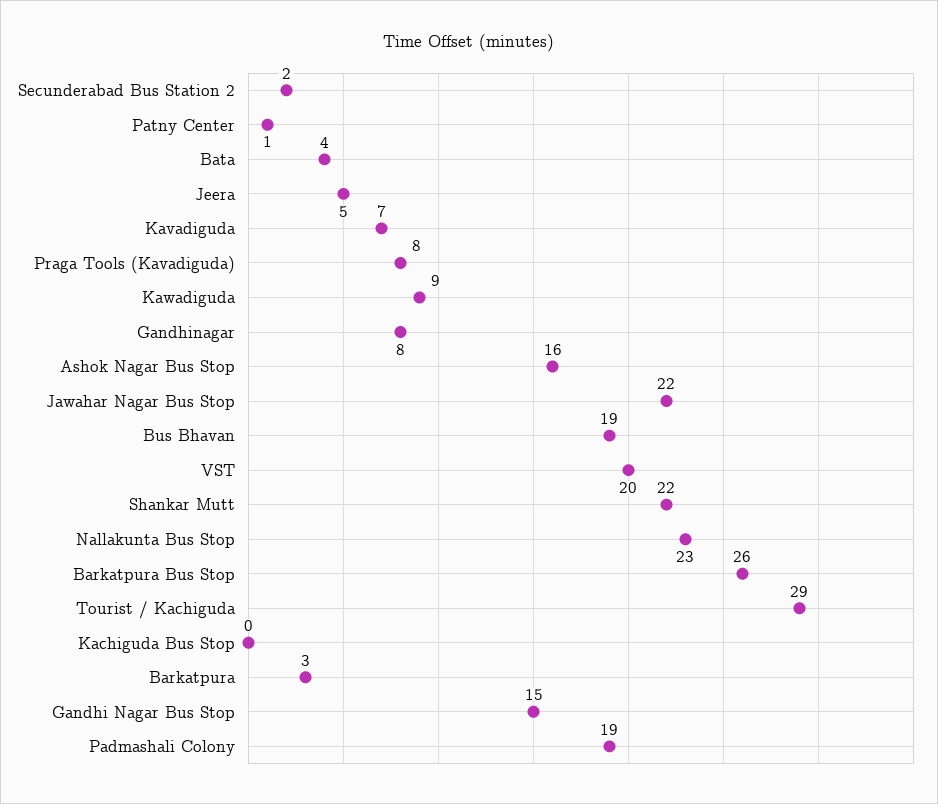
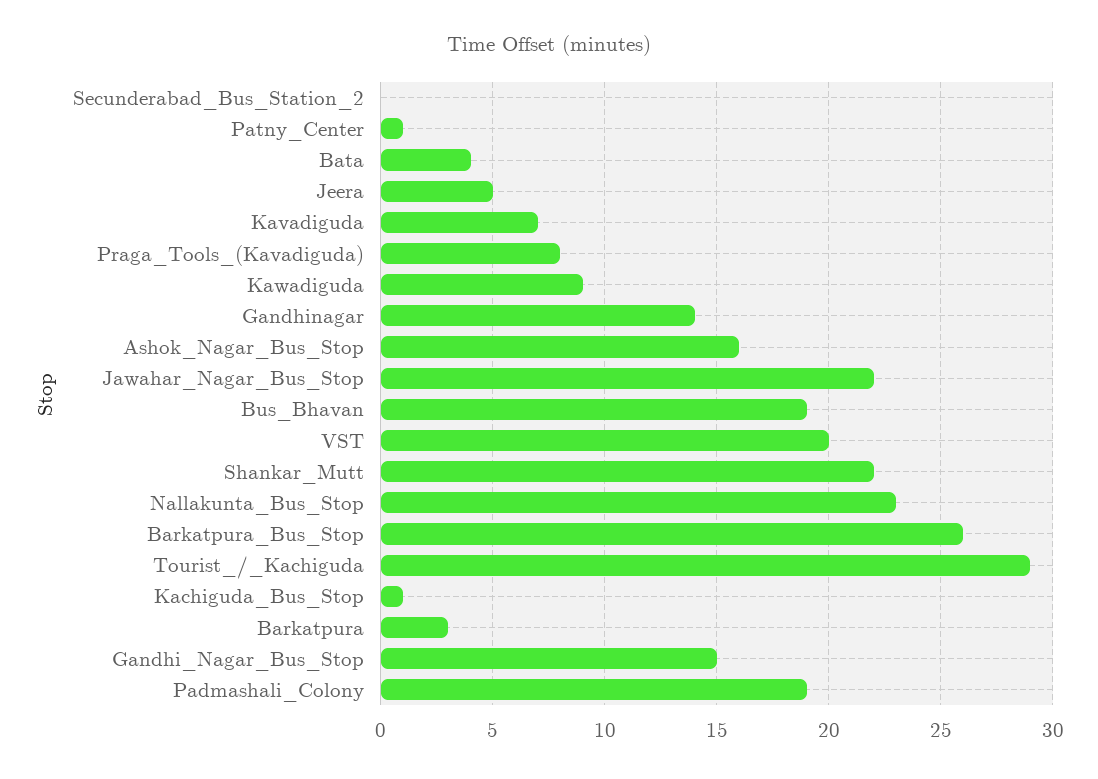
  {
-   "Secunderabad Bus Station 2": 2,
+   "Secunderabad Bus Station 2": 0,
    "Patny Center": 1,
    "Bata": 4,
    "Jeera": 5,
    "Kavadiguda": 7,
    "Praga Tools (Kavadiguda)": 8,
    "Kawadiguda": 9,
-   "Gandhinagar": 8,
+   "Gandhinagar": 14,
    "Ashok Nagar Bus Stop": 16,
    "Jawahar Nagar Bus Stop": 22,
    "Bus Bhavan": 19,
    "VST": 20,
    "Shankar Mutt": 22,
    "Nallakunta Bus Stop": 23,
    "Barkatpura Bus Stop": 26,
    "Tourist / Kachiguda": 29,
-   "Kachiguda Bus Stop": 0,
+   "Kachiguda Bus Stop": 1,
    "Barkatpura": 3,
    "Gandhi Nagar Bus Stop": 15,
    "Padmashali Colony": 19
  }

